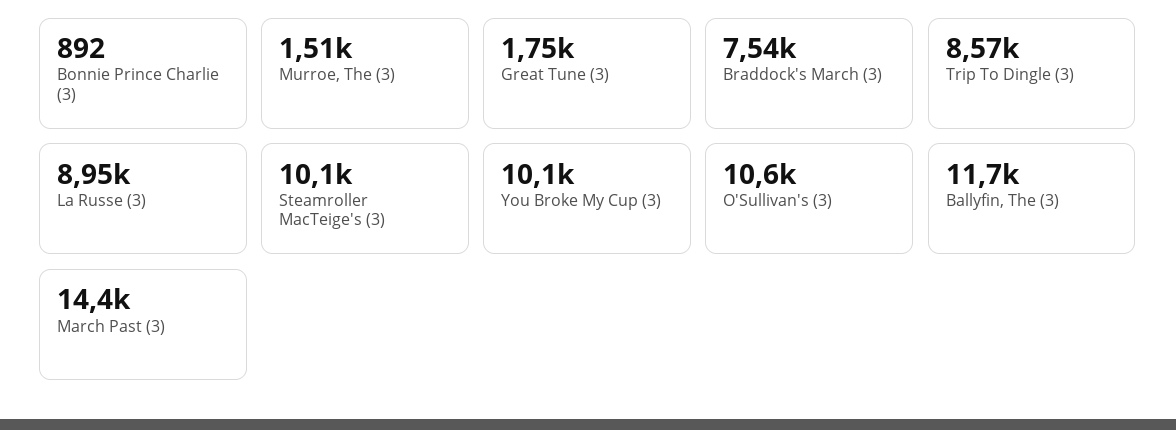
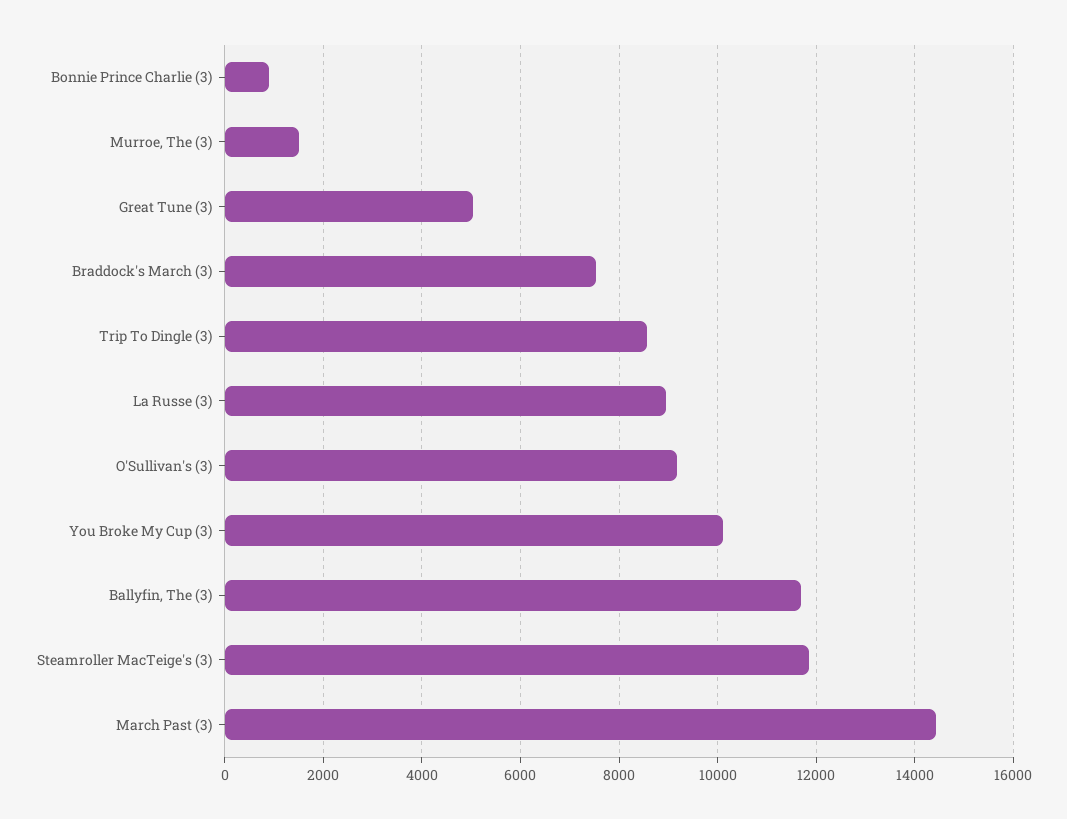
  {
    "Bonnie Prince Charlie (3)": 892,
    "Murroe, The (3)": 1510,
-   "Great Tune (3)": 1750,
+   "Great Tune (3)": 5000,
    "Braddock's March (3)": 7540,
    "Trip To Dingle (3)": 8570,
    "La Russe (3)": 8950,
-   "Steamroller MacTeige's (3)": 10100,
+   "Steamroller MacTeige's (3)": 11800,
    "You Broke My Cup (3)": 10100,
-   "O'Sullivan's (3)": 10600,
+   "O'Sullivan's (3)": 9200,
    "Ballyfin, The (3)": 11700,
    "March Past (3)": 14400
  }

